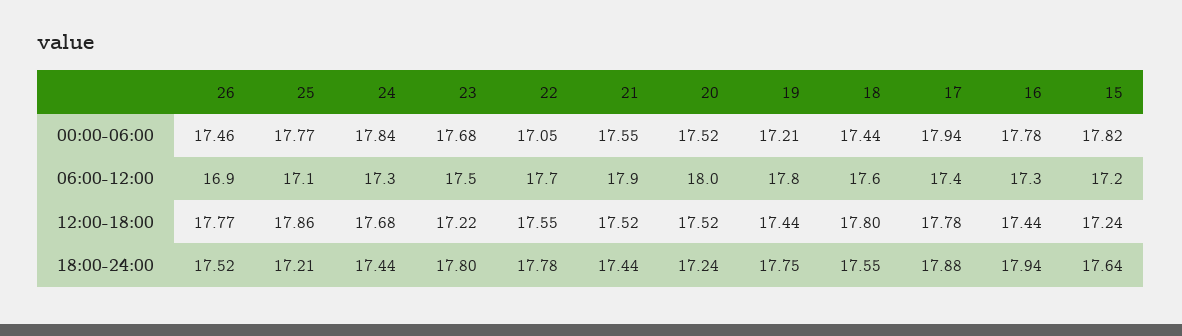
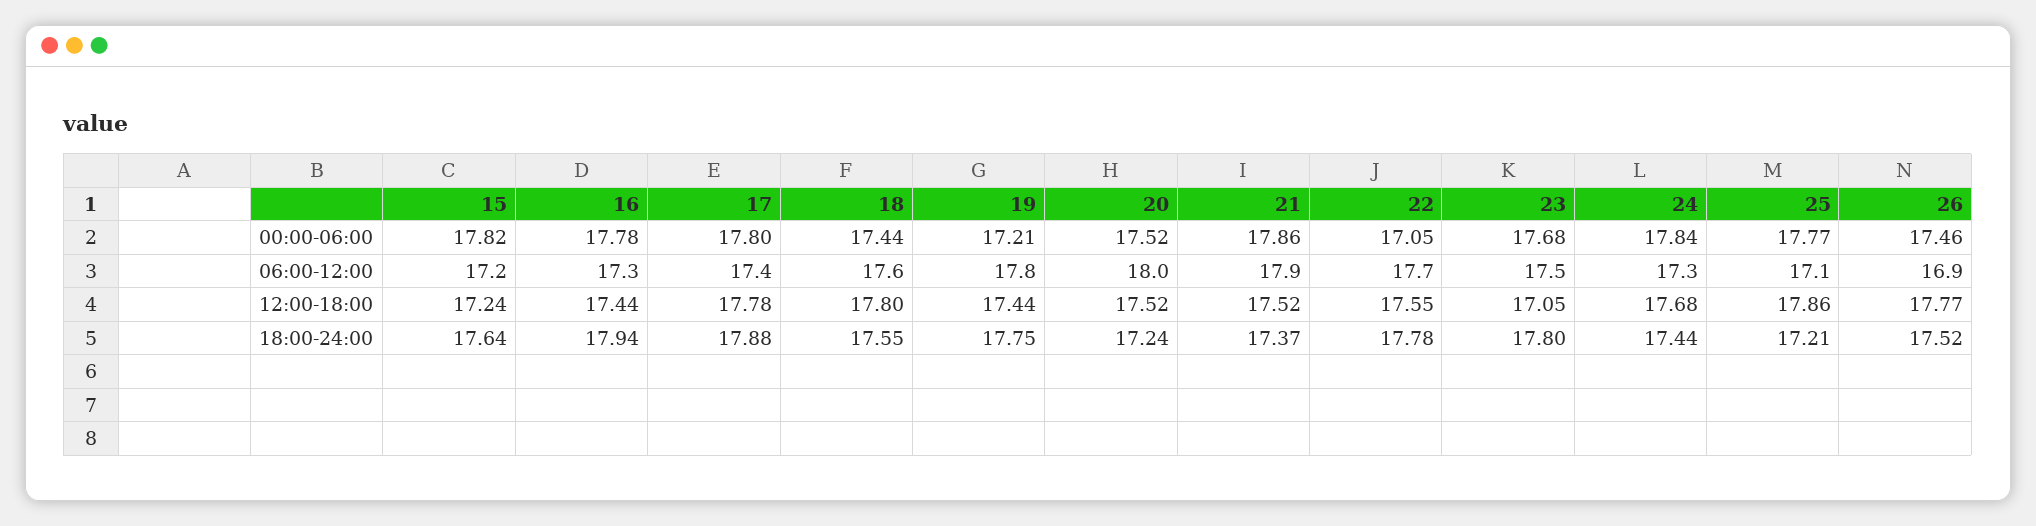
  {
    "26": {
      "00:00-06:00": 17.46,
      "06:00-12:00": 16.9,
      "12:00-18:00": 17.77,
      "18:00-24:00": 17.52
    },
    "25": {
      "00:00-06:00": 17.77,
      "06:00-12:00": 17.1,
      "12:00-18:00": 17.86,
      "18:00-24:00": 17.21
    },
    "24": {
      "00:00-06:00": 17.84,
      "06:00-12:00": 17.3,
      "12:00-18:00": 17.68,
      "18:00-24:00": 17.44
    },
    "23": {
      "00:00-06:00": 17.68,
      "06:00-12:00": 17.5,
-     "12:00-18:00": 17.22,
+     "12:00-18:00": 17.05,
      "18:00-24:00": 17.8
    },
    "22": {
      "00:00-06:00": 17.05,
      "06:00-12:00": 17.7,
      "12:00-18:00": 17.55,
      "18:00-24:00": 17.78
    },
    "21": {
-     "00:00-06:00": 17.55,
+     "00:00-06:00": 17.86,
      "06:00-12:00": 17.9,
      "12:00-18:00": 17.52,
-     "18:00-24:00": 17.44
+     "18:00-24:00": 17.37
    },
    "20": {
      "00:00-06:00": 17.52,
      "06:00-12:00": 18,
      "12:00-18:00": 17.52,
      "18:00-24:00": 17.24
    },
    "19": {
      "00:00-06:00": 17.21,
      "06:00-12:00": 17.8,
      "12:00-18:00": 17.44,
      "18:00-24:00": 17.75
    },
    "18": {
      "00:00-06:00": 17.44,
      "06:00-12:00": 17.6,
      "12:00-18:00": 17.8,
      "18:00-24:00": 17.55
    },
    "17": {
-     "00:00-06:00": 17.94,
+     "00:00-06:00": 17.8,
      "06:00-12:00": 17.4,
      "12:00-18:00": 17.78,
      "18:00-24:00": 17.88
    },
    "16": {
      "00:00-06:00": 17.78,
      "06:00-12:00": 17.3,
      "12:00-18:00": 17.44,
      "18:00-24:00": 17.94
    },
    "15": {
      "00:00-06:00": 17.82,
      "06:00-12:00": 17.2,
      "12:00-18:00": 17.24,
      "18:00-24:00": 17.64
    }
  }

